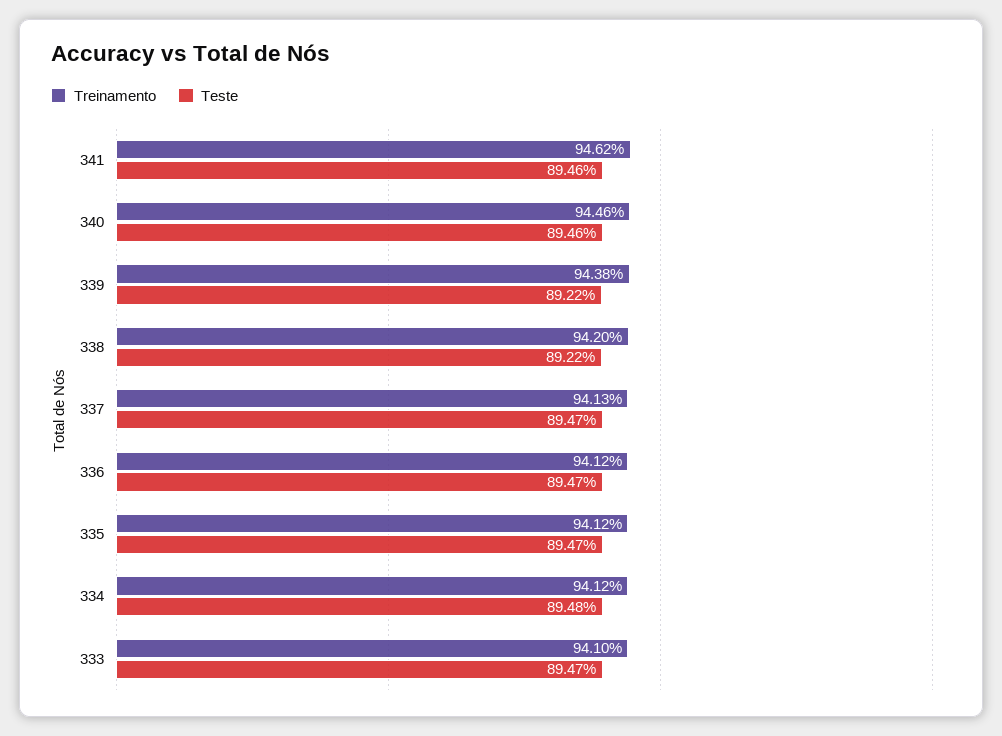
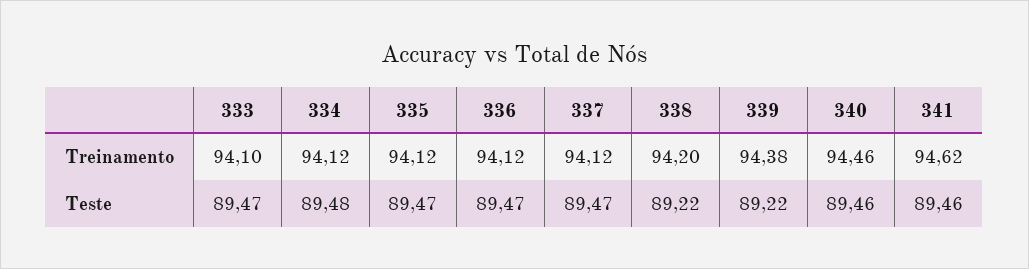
  {
    "Treinamento": {
      "341": 94.62,
      "340": 94.46,
      "339": 94.38,
      "338": 94.2,
-     "337": 94.13,
+     "337": 94.12,
      "336": 94.12,
      "335": 94.12,
      "334": 94.12,
      "333": 94.1
    },
    "Teste": {
      "341": 89.46,
      "340": 89.46,
      "339": 89.22,
      "338": 89.22,
      "337": 89.47,
      "336": 89.47,
      "335": 89.47,
      "334": 89.48,
      "333": 89.47
    }
  }

